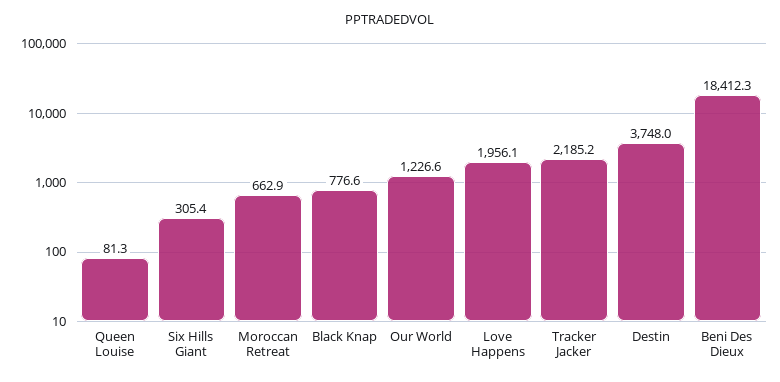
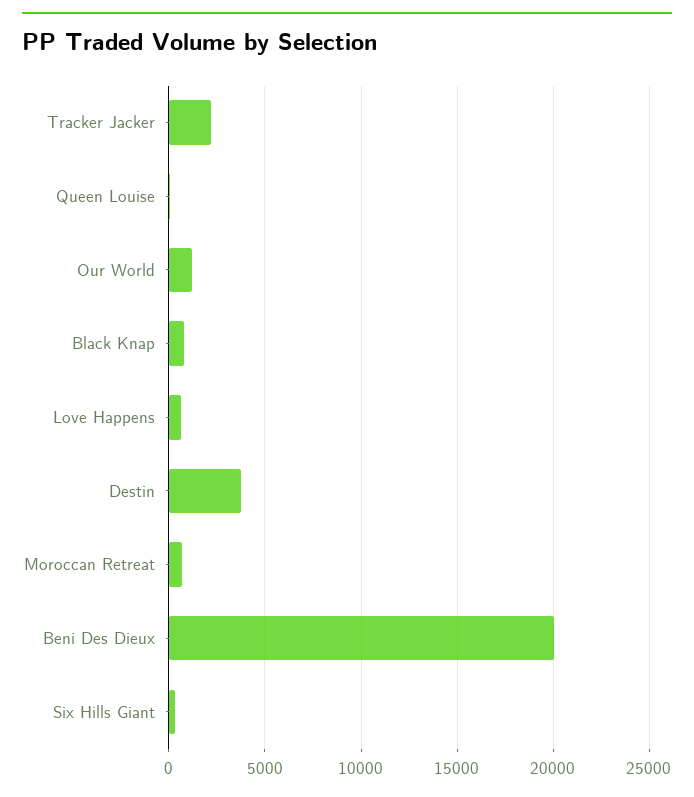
  {
    "Queen Louise": 81.3,
    "Six Hills Giant": 305.4,
    "Moroccan Retreat": 662.9,
    "Black Knap": 776.6,
    "Our World": 1226.6,
-   "Love Happens": 1956.1,
+   "Love Happens": 500,
    "Tracker Jacker": 2185.2,
    "Destin": 3748,
-   "Beni Des Dieux": 18412.3
+   "Beni Des Dieux": 20000
  }

